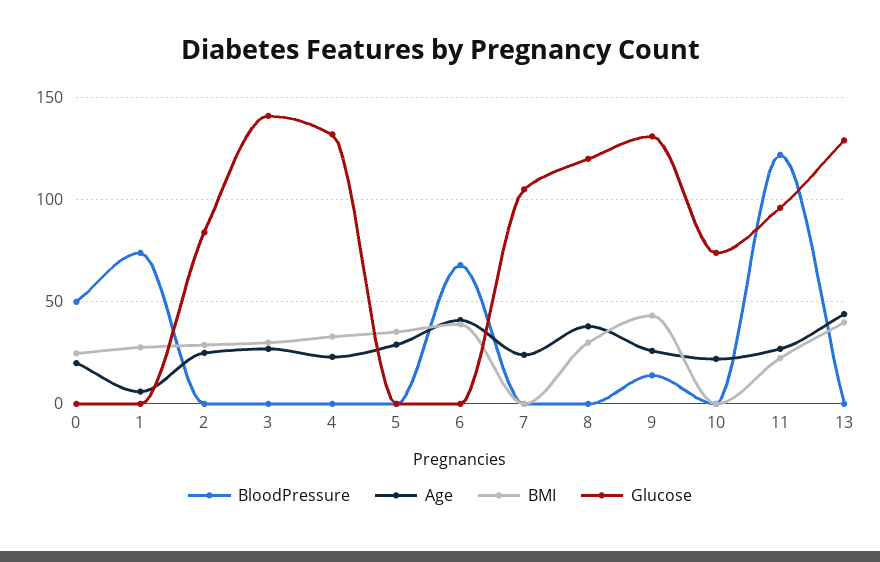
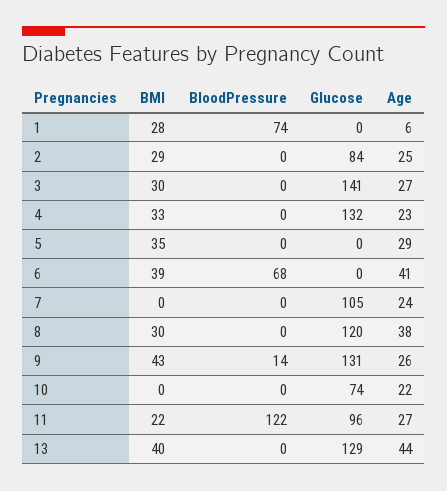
  {
    "BloodPressure": {
-     "0": 50,
      "1": 74,
      "2": 0,
      "3": 0,
      "4": 0,
      "5": 0,
      "6": 68,
      "7": 0,
      "8": 0,
      "9": 14,
      "10": 0,
      "11": 122,
      "13": 0
    },
    "Age": {
-     "0": 20,
      "1": 6,
      "2": 25,
      "3": 27,
      "4": 23,
      "5": 29,
      "6": 41,
      "7": 24,
      "8": 38,
      "9": 26,
      "10": 22,
      "11": 27,
      "13": 44
    },
    "BMI": {
-     "0": 25,
      "1": 28,
      "2": 29,
      "3": 30,
      "4": 33,
      "5": 35,
      "6": 39,
      "7": 0,
      "8": 30,
      "9": 43,
      "10": 0,
      "11": 22,
      "13": 40
    },
    "Glucose": {
-     "0": 0,
      "1": 0,
      "2": 84,
      "3": 141,
      "4": 132,
      "5": 0,
      "6": 0,
      "7": 105,
      "8": 120,
      "9": 131,
      "10": 74,
      "11": 96,
      "13": 129
    }
  }

